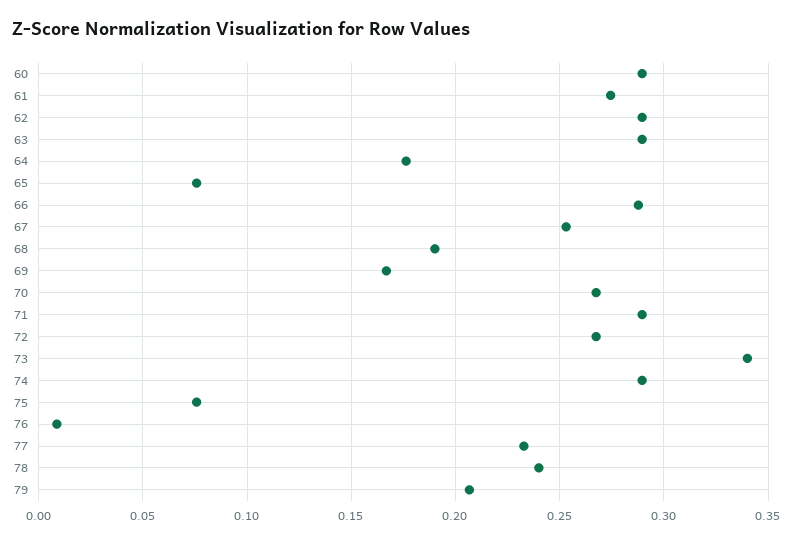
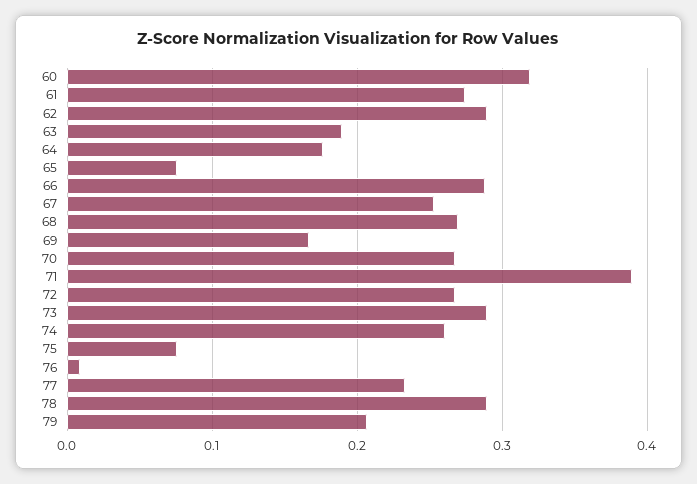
  {
-   "60": 0.29,
+   "60": 0.32,
    "61": 0.275,
    "62": 0.29,
-   "63": 0.29,
+   "63": 0.19,
    "64": 0.175,
    "65": 0.075,
    "66": 0.29,
    "67": 0.255,
-   "68": 0.19,
+   "68": 0.27,
    "69": 0.165,
    "70": 0.27,
-   "71": 0.29,
+   "71": 0.39,
    "72": 0.27,
-   "73": 0.34,
+   "73": 0.29,
-   "74": 0.29,
+   "74": 0.26,
    "75": 0.075,
    "76": 0.01,
    "77": 0.235,
-   "78": 0.24,
+   "78": 0.29,
    "79": 0.205
  }

